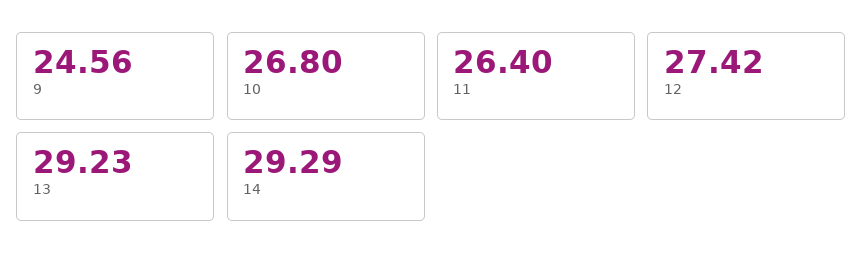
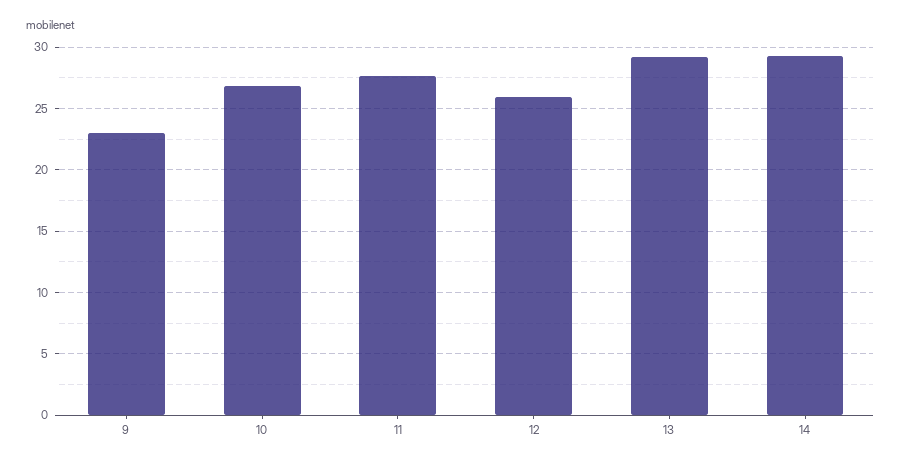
  {
-   "9": 24.56,
+   "9": 23,
    "10": 26.8,
-   "11": 26.4,
+   "11": 27.5,
-   "12": 27.42,
+   "12": 26,
    "13": 29.23,
    "14": 29.29
  }

